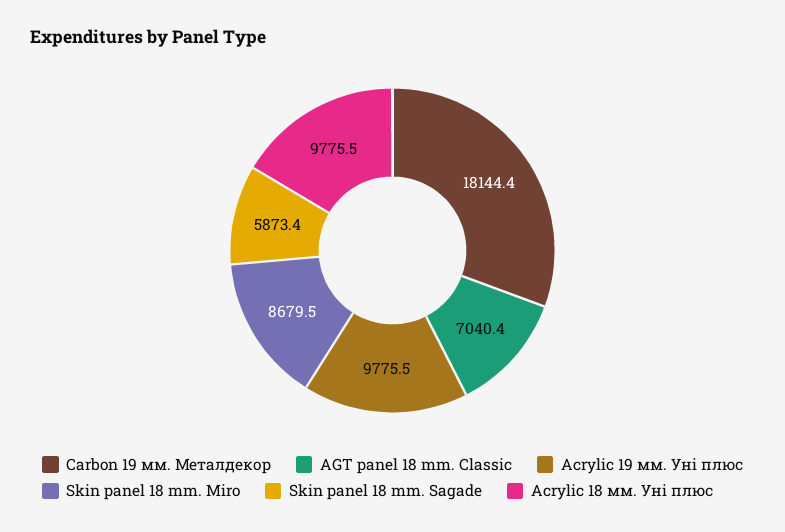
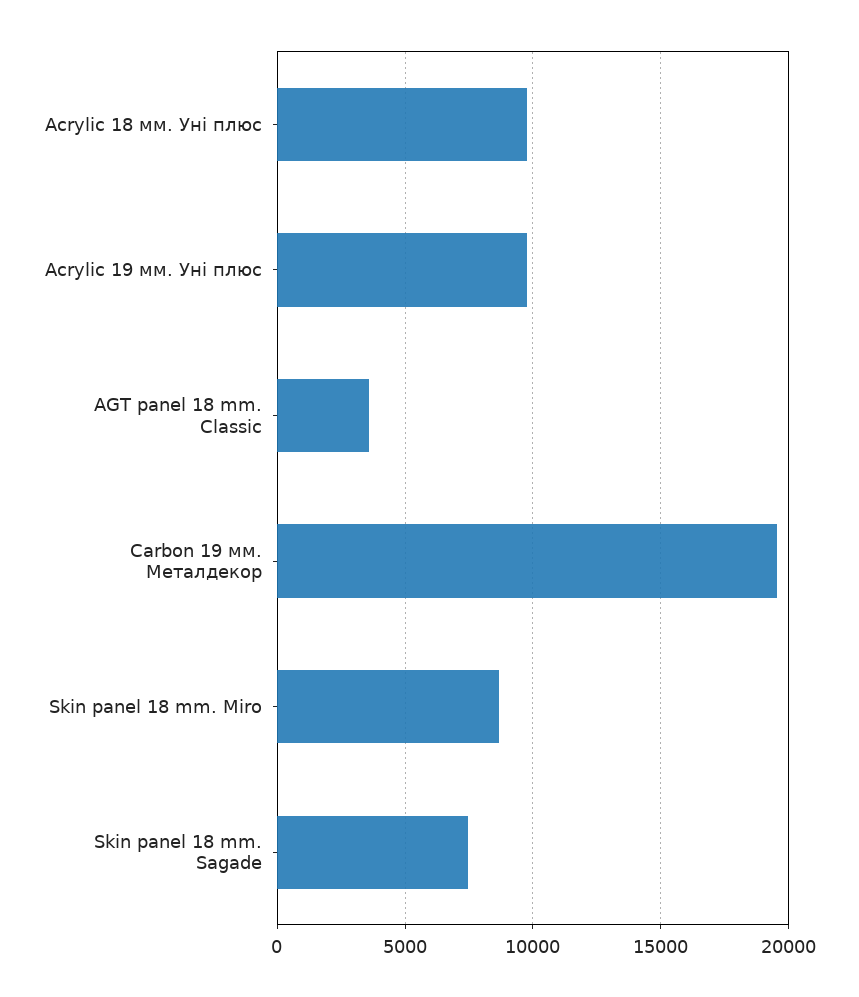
  {
-   "Carbon 19 мм. Металдекор": 18144.4,
+   "Carbon 19 мм. Металдекор": 19500,
-   "AGT panel 18 mm. Classic": 7040.4,
+   "AGT panel 18 mm. Classic": 3500,
    "Acrylic 19 мм. Уні плюс": 9775.5,
    "Skin panel 18 mm. Miro": 8679.5,
-   "Skin panel 18 mm. Sagade": 5873.4,
+   "Skin panel 18 mm. Sagade": 7500,
    "Acrylic 18 мм. Уні плюс": 9775.5
  }

